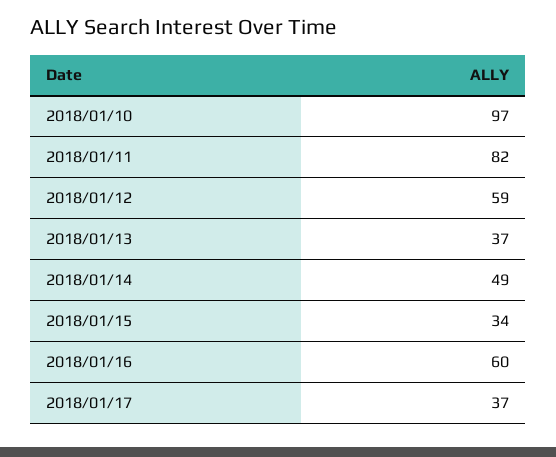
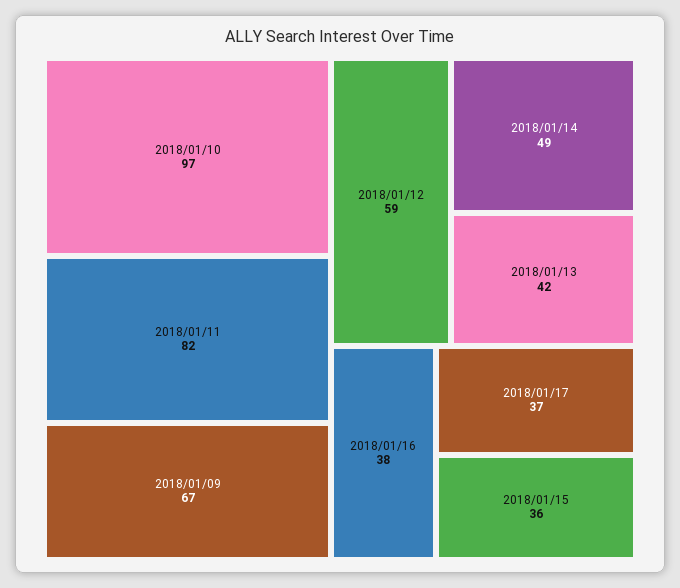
  {
    "2018/01/10": 97,
    "2018/01/11": 82,
    "2018/01/12": 59,
-   "2018/01/13": 37,
+   "2018/01/13": 42,
    "2018/01/14": 49,
-   "2018/01/15": 34,
+   "2018/01/15": 36,
-   "2018/01/16": 60,
+   "2018/01/16": 38,
-   "2018/01/17": 37
+   "2018/01/17": 37,
+   "2018/01/09": 67
  }

